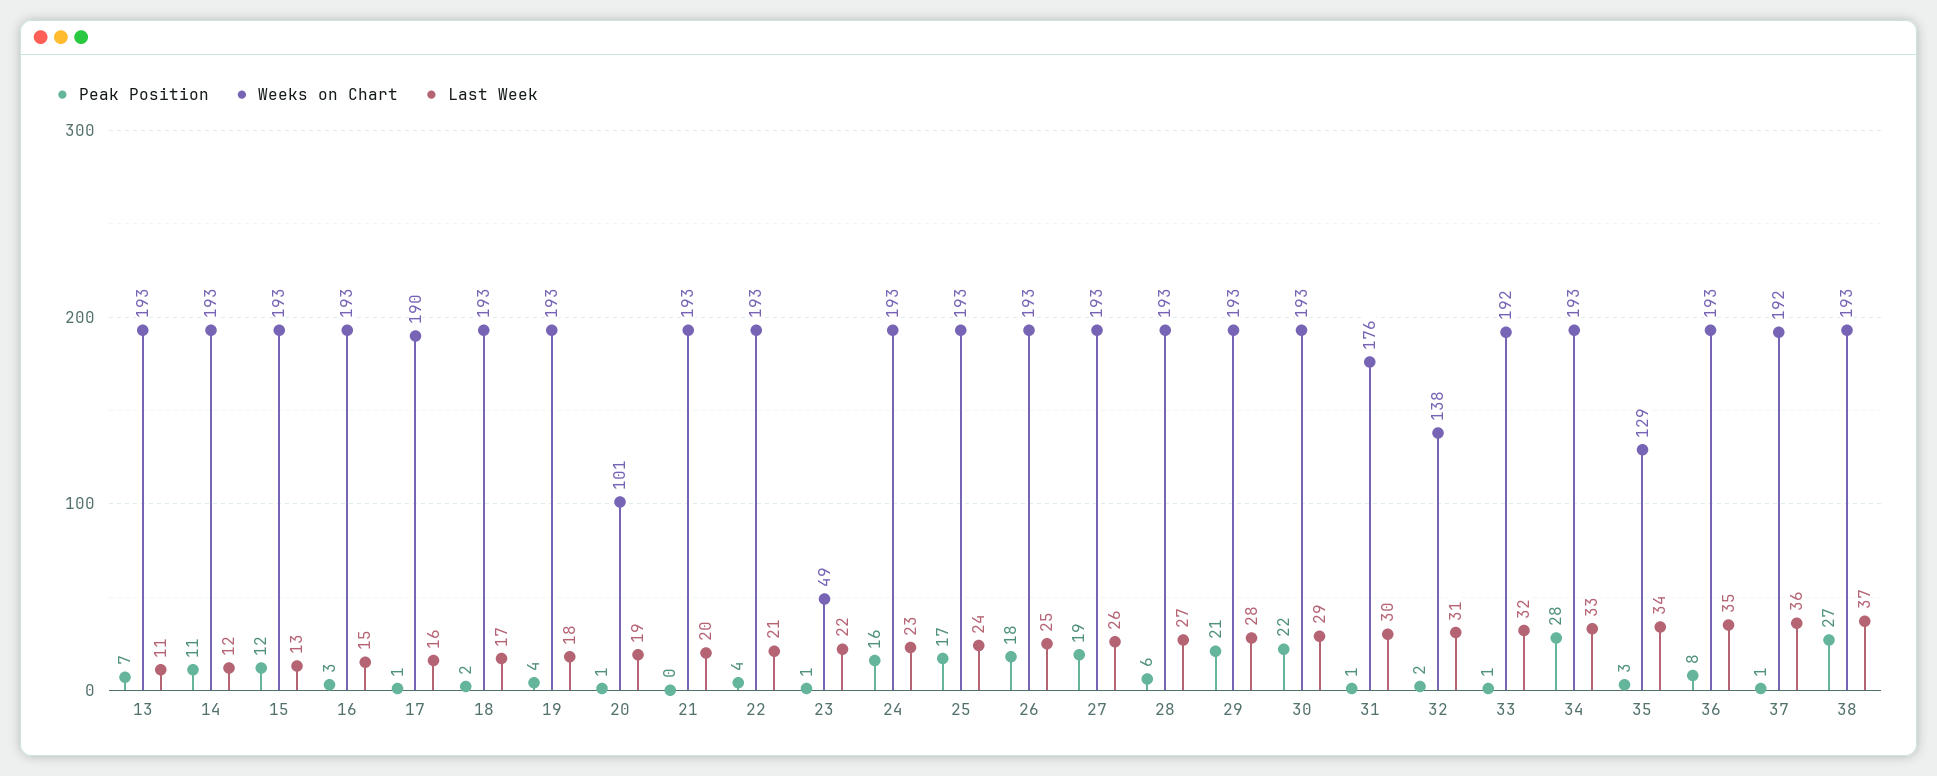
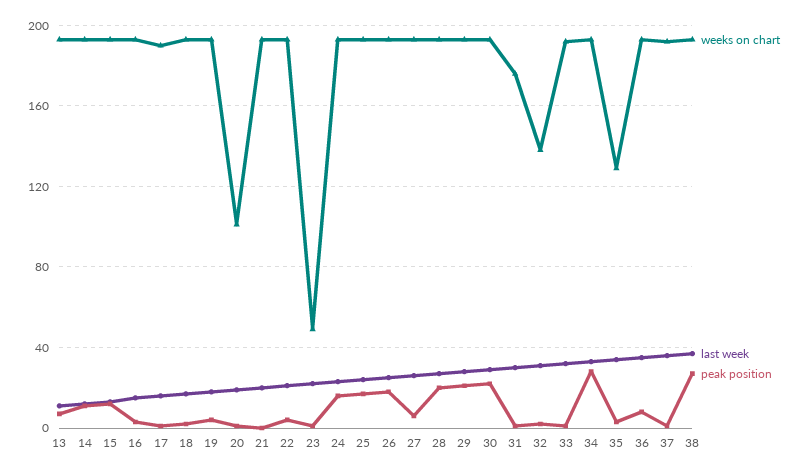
  {
    "Peak Position": {
      "13": 7,
      "14": 11,
      "15": 12,
      "16": 3,
      "17": 1,
      "18": 2,
      "19": 4,
      "20": 1,
      "21": 0,
      "22": 4,
      "23": 1,
      "24": 16,
      "25": 17,
      "26": 18,
-     "27": 19,
+     "27": 5,
-     "28": 6,
+     "28": 20,
      "29": 21,
      "30": 22,
      "31": 1,
      "32": 2,
      "33": 1,
      "34": 28,
      "35": 3,
      "36": 8,
      "37": 1,
      "38": 27
    },
    "Weeks on Chart": {
      "13": 193,
      "14": 193,
      "15": 193,
      "16": 193,
      "17": 190,
      "18": 193,
      "19": 193,
      "20": 101,
      "21": 193,
      "22": 193,
      "23": 49,
      "24": 193,
      "25": 193,
      "26": 193,
      "27": 193,
      "28": 193,
      "29": 193,
      "30": 193,
      "31": 176,
      "32": 138,
      "33": 192,
      "34": 193,
      "35": 129,
      "36": 193,
      "37": 192,
      "38": 193
    },
    "Last Week": {
      "13": 11,
      "14": 12,
      "15": 13,
      "16": 15,
      "17": 16,
      "18": 17,
      "19": 18,
      "20": 19,
      "21": 20,
      "22": 21,
      "23": 22,
      "24": 23,
      "25": 24,
      "26": 25,
      "27": 26,
      "28": 27,
      "29": 28,
      "30": 29,
      "31": 30,
      "32": 31,
      "33": 32,
      "34": 33,
      "35": 34,
      "36": 35,
      "37": 36,
      "38": 37
    }
  }

